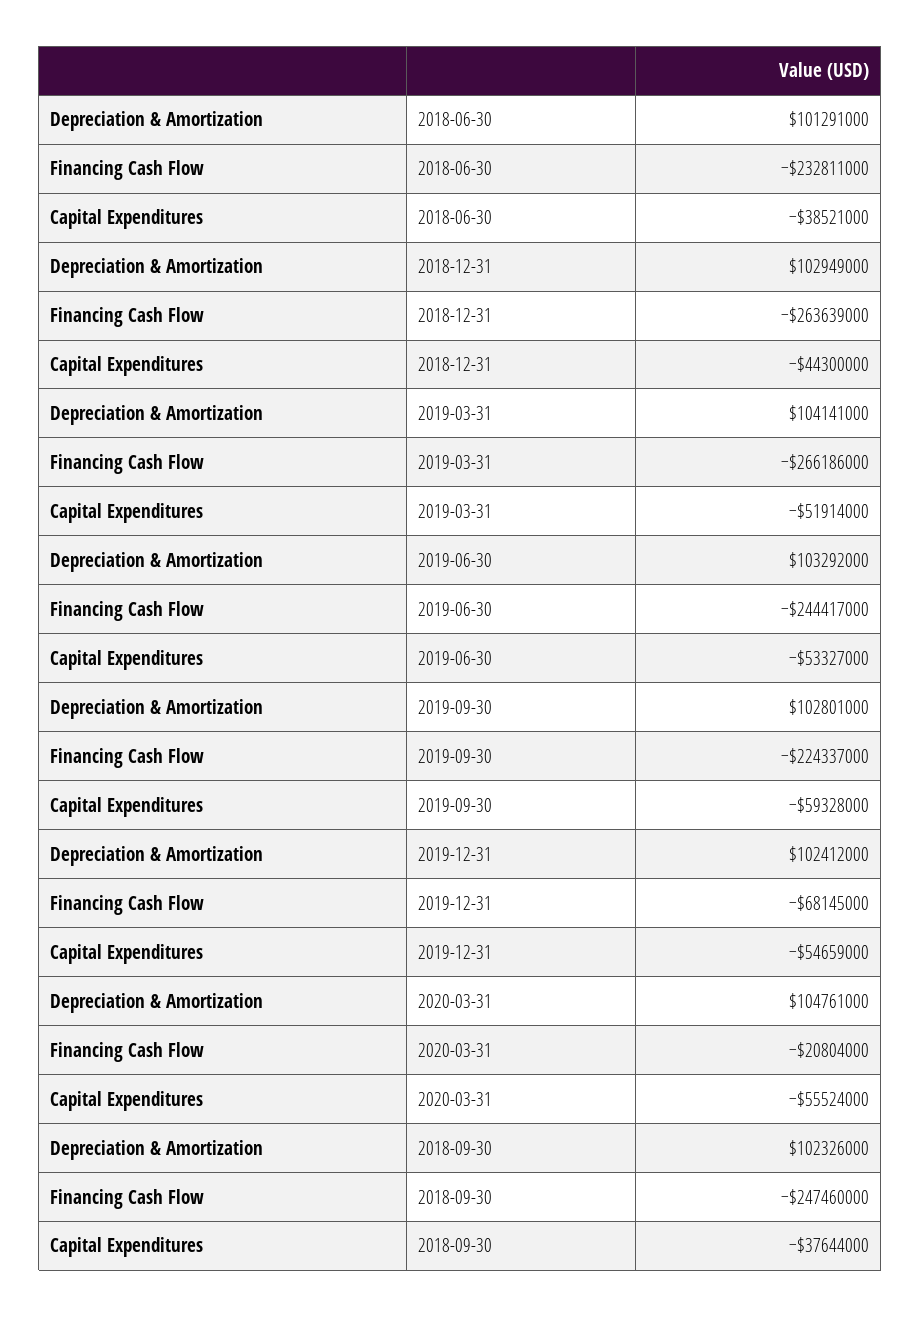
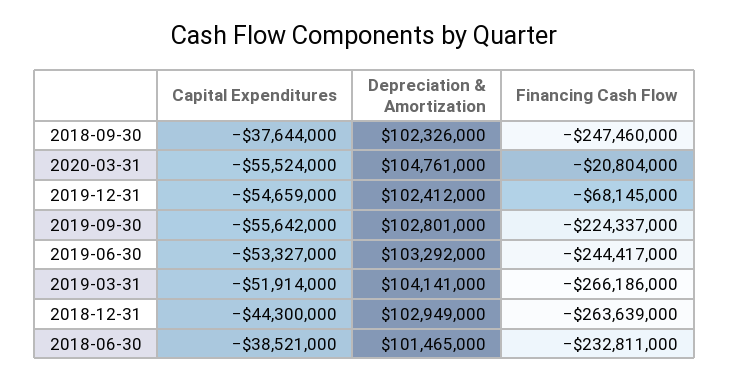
  {
    "Depreciation & Amortization": {
-     "2018-06-30": 101291000,
+     "2018-06-30": 101465000,
      "2018-12-31": 102949000,
      "2019-03-31": 104141000,
      "2019-06-30": 103292000,
      "2019-09-30": 102801000,
      "2019-12-31": 102412000,
      "2020-03-31": 104761000,
      "2018-09-30": 102326000
    },
    "Financing Cash Flow": {
      "2018-06-30": -232811000,
      "2018-12-31": -263639000,
      "2019-03-31": -266186000,
      "2019-06-30": -244417000,
      "2019-09-30": -224337000,
      "2019-12-31": -68145000,
      "2020-03-31": -20804000,
      "2018-09-30": -247460000
    },
    "Capital Expenditures": {
      "2018-06-30": -38521000,
      "2018-12-31": -44300000,
      "2019-03-31": -51914000,
      "2019-06-30": -53327000,
-     "2019-09-30": -59328000,
+     "2019-09-30": -55642000,
      "2019-12-31": -54659000,
      "2020-03-31": -55524000,
      "2018-09-30": -37644000
    }
  }

